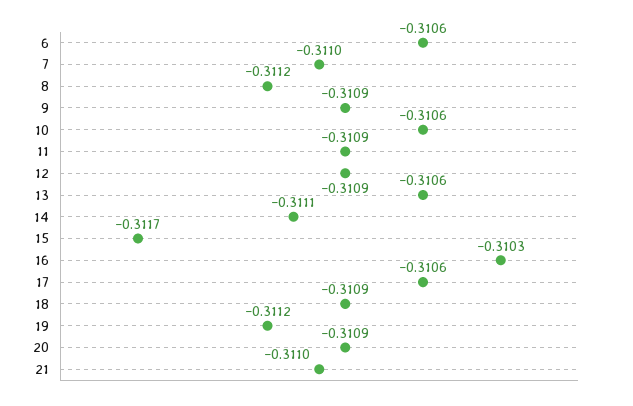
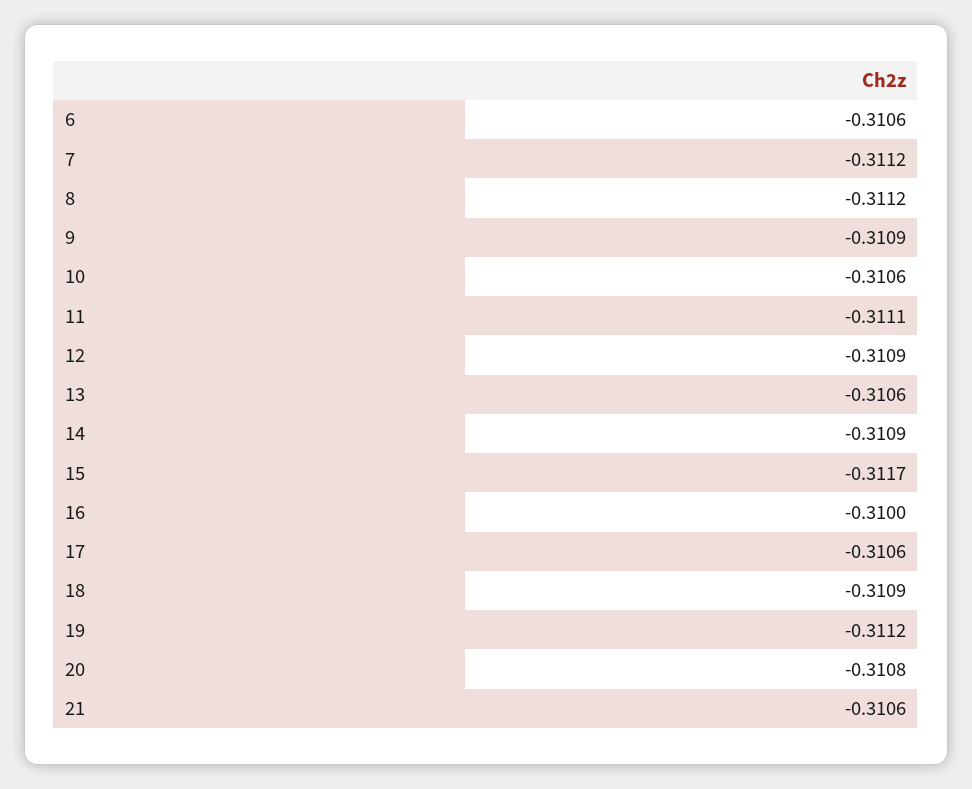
  {
    "6": -0.3106,
-   "7": -0.311,
+   "7": -0.3112,
    "8": -0.3112,
    "9": -0.3109,
    "10": -0.3106,
-   "11": -0.3109,
+   "11": -0.3111,
    "12": -0.3109,
    "13": -0.3106,
-   "14": -0.3111,
+   "14": -0.3109,
    "15": -0.3117,
-   "16": -0.3103,
+   "16": -0.31,
    "17": -0.3106,
    "18": -0.3109,
    "19": -0.3112,
-   "20": -0.3109,
+   "20": -0.3108,
-   "21": -0.311
+   "21": -0.3106
  }

